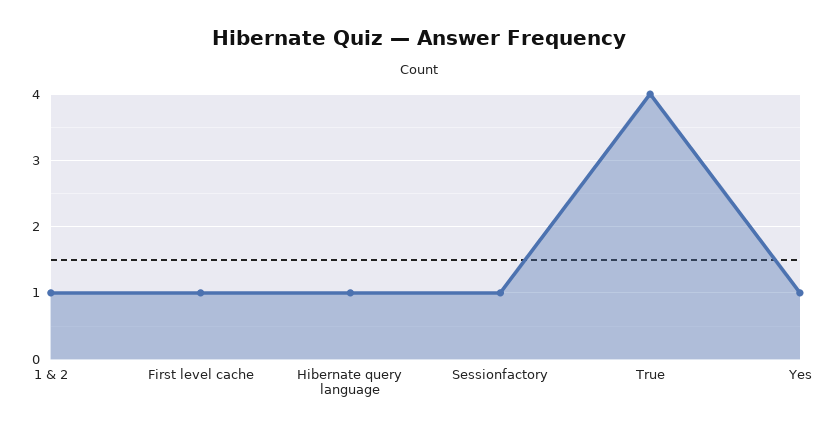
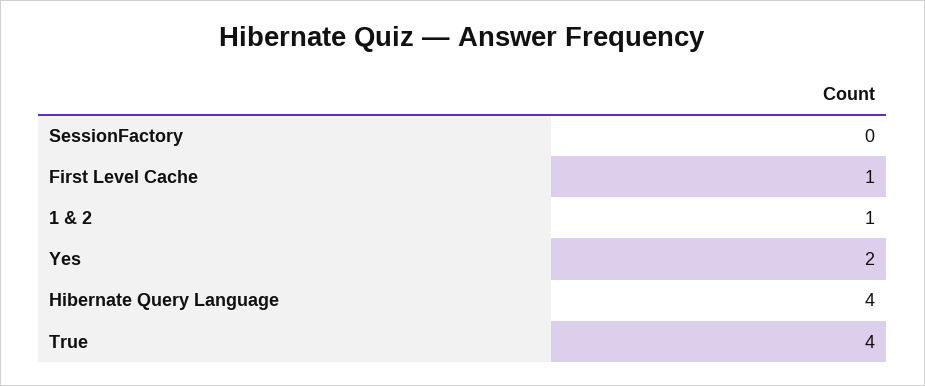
  {
    "1 & 2": 1,
    "First level cache": 1,
-   "Hibernate query language": 1,
+   "Hibernate query language": 4,
-   "Sessionfactory": 1,
+   "Sessionfactory": 0,
    "True": 4,
-   "Yes": 1
+   "Yes": 2
  }

